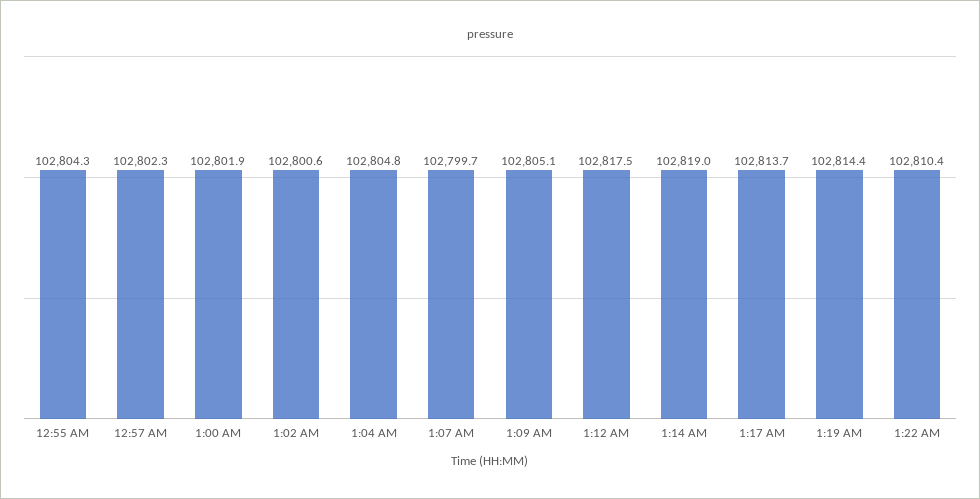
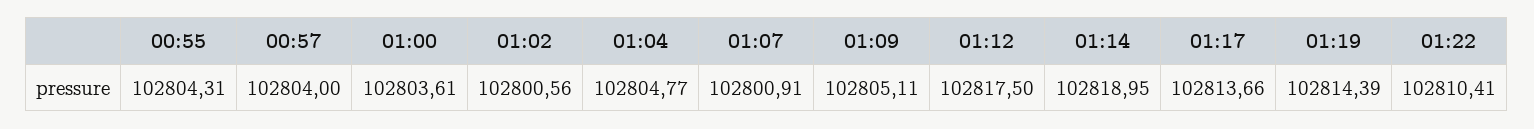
  {
    "12:55 AM": 102804.31,
-   "12:57 AM": 102802.3,
+   "12:57 AM": 102804,
-   "1:00 AM": 102801.9,
+   "1:00 AM": 102803.61,
    "1:02 AM": 102800.56,
    "1:04 AM": 102804.77,
-   "1:07 AM": 102799.7,
+   "1:07 AM": 102800.91,
    "1:09 AM": 102805.11,
    "1:12 AM": 102817.5,
    "1:14 AM": 102818.95,
    "1:17 AM": 102813.66,
    "1:19 AM": 102814.39,
    "1:22 AM": 102810.41
  }

